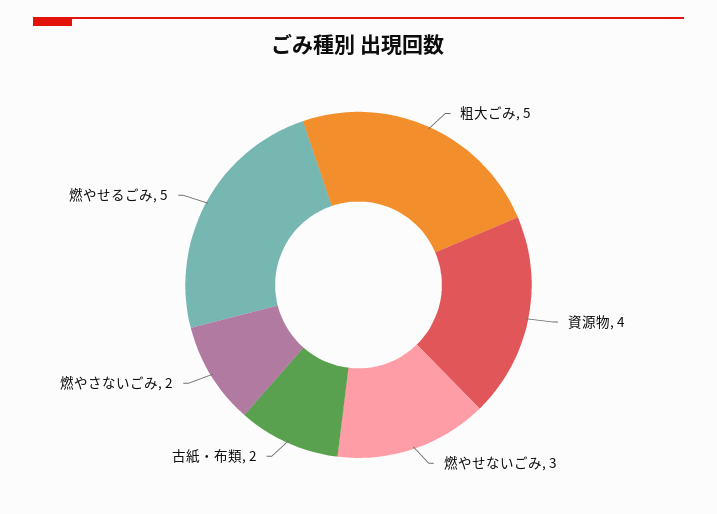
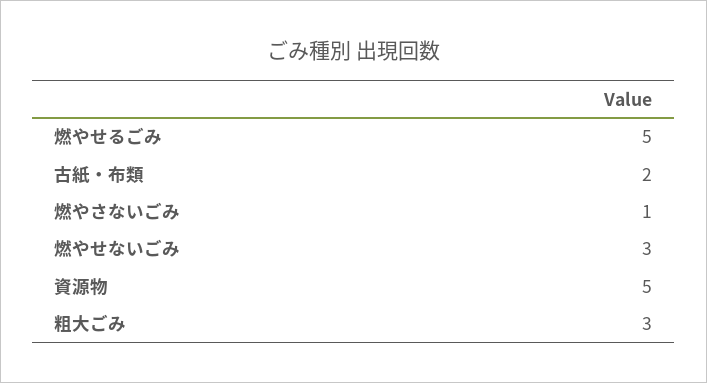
  {
-   "粗大ごみ": 5,
+   "粗大ごみ": 3,
-   "資源物": 4,
+   "資源物": 5,
    "燃やせないごみ": 3,
    "古紙・布類": 2,
-   "燃やさないごみ": 2,
+   "燃やさないごみ": 1,
    "燃やせるごみ": 5
  }

